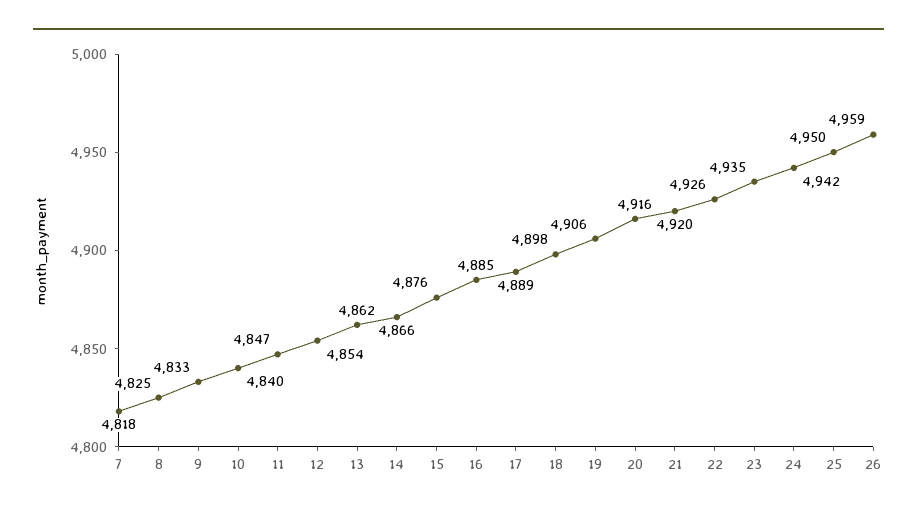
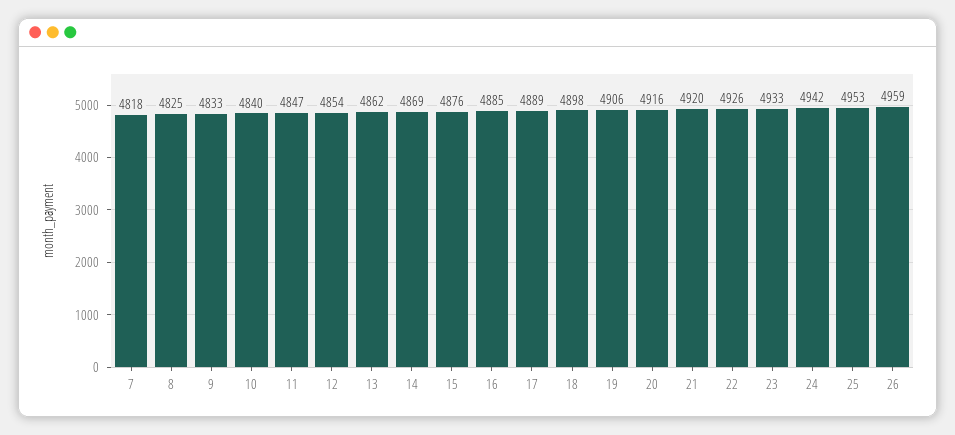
  {
    "7": 4818,
    "8": 4825,
    "9": 4833,
    "10": 4840,
    "11": 4847,
    "12": 4854,
    "13": 4862,
-   "14": 4866,
+   "14": 4869,
    "15": 4876,
    "16": 4885,
    "17": 4889,
    "18": 4898,
    "19": 4906,
    "20": 4916,
    "21": 4920,
    "22": 4926,
-   "23": 4935,
+   "23": 4933,
    "24": 4942,
-   "25": 4950,
+   "25": 4953,
    "26": 4959
  }

